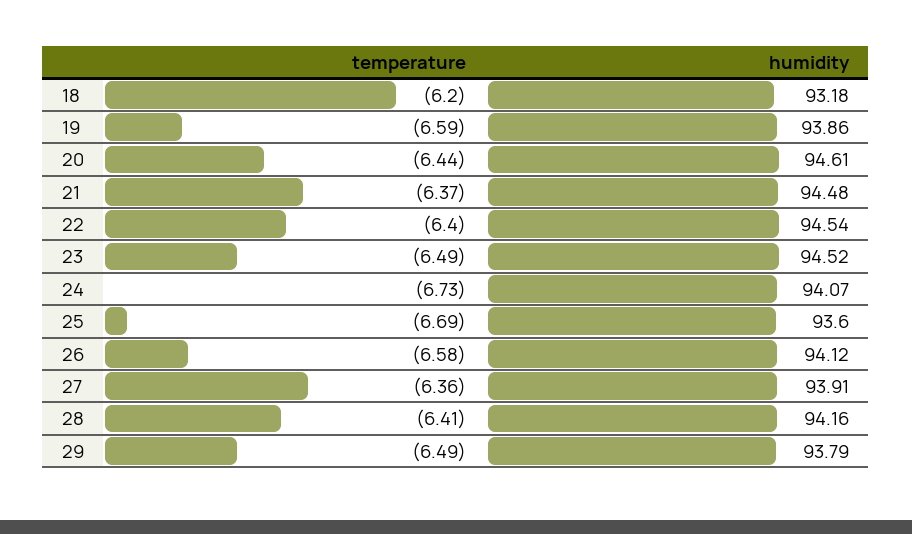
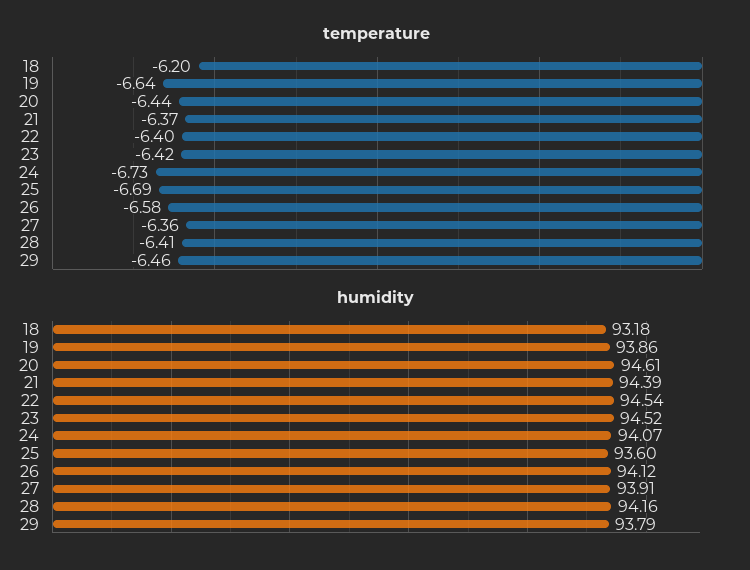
  {
    "temperature": {
      "18": -6.2,
-     "19": -6.59,
+     "19": -6.64,
      "20": -6.44,
      "21": -6.37,
      "22": -6.4,
-     "23": -6.49,
+     "23": -6.42,
      "24": -6.73,
      "25": -6.69,
      "26": -6.58,
      "27": -6.36,
      "28": -6.41,
-     "29": -6.49
+     "29": -6.46
    },
    "humidity": {
      "18": 93.18,
      "19": 93.86,
      "20": 94.61,
-     "21": 94.48,
+     "21": 94.39,
      "22": 94.54,
      "23": 94.52,
      "24": 94.07,
      "25": 93.6,
      "26": 94.12,
      "27": 93.91,
      "28": 94.16,
      "29": 93.79
    }
  }

